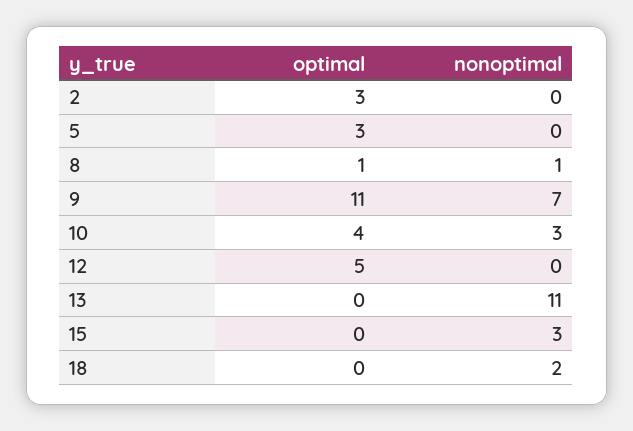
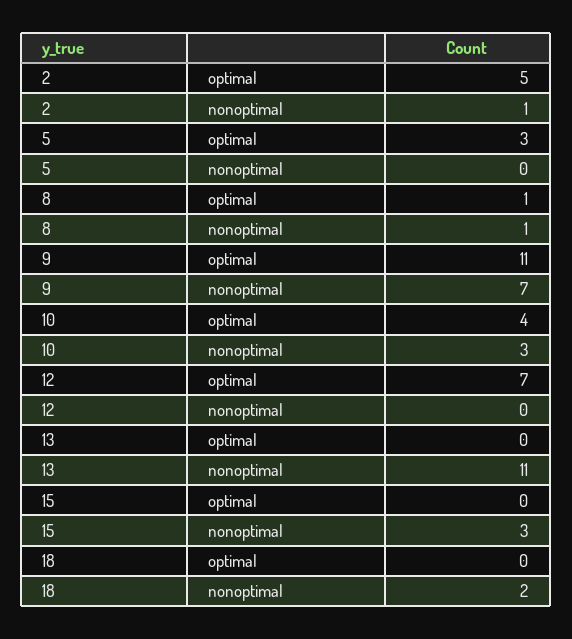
  {
    "optimal": {
-     "2": 3,
+     "2": 5,
      "5": 3,
      "8": 1,
      "9": 11,
      "10": 4,
-     "12": 5,
+     "12": 7,
      "13": 0,
      "15": 0,
      "18": 0
    },
    "nonoptimal": {
-     "2": 0,
+     "2": 1,
      "5": 0,
      "8": 1,
      "9": 7,
      "10": 3,
      "12": 0,
      "13": 11,
      "15": 3,
      "18": 2
    }
  }

